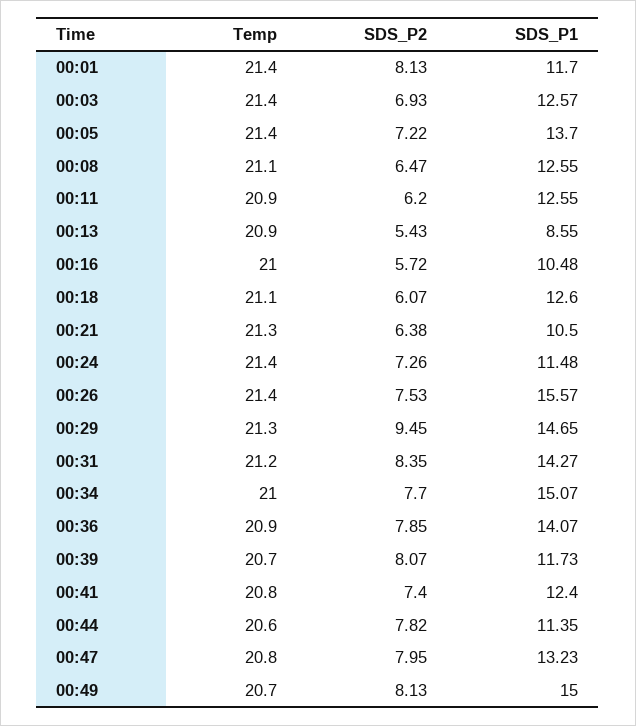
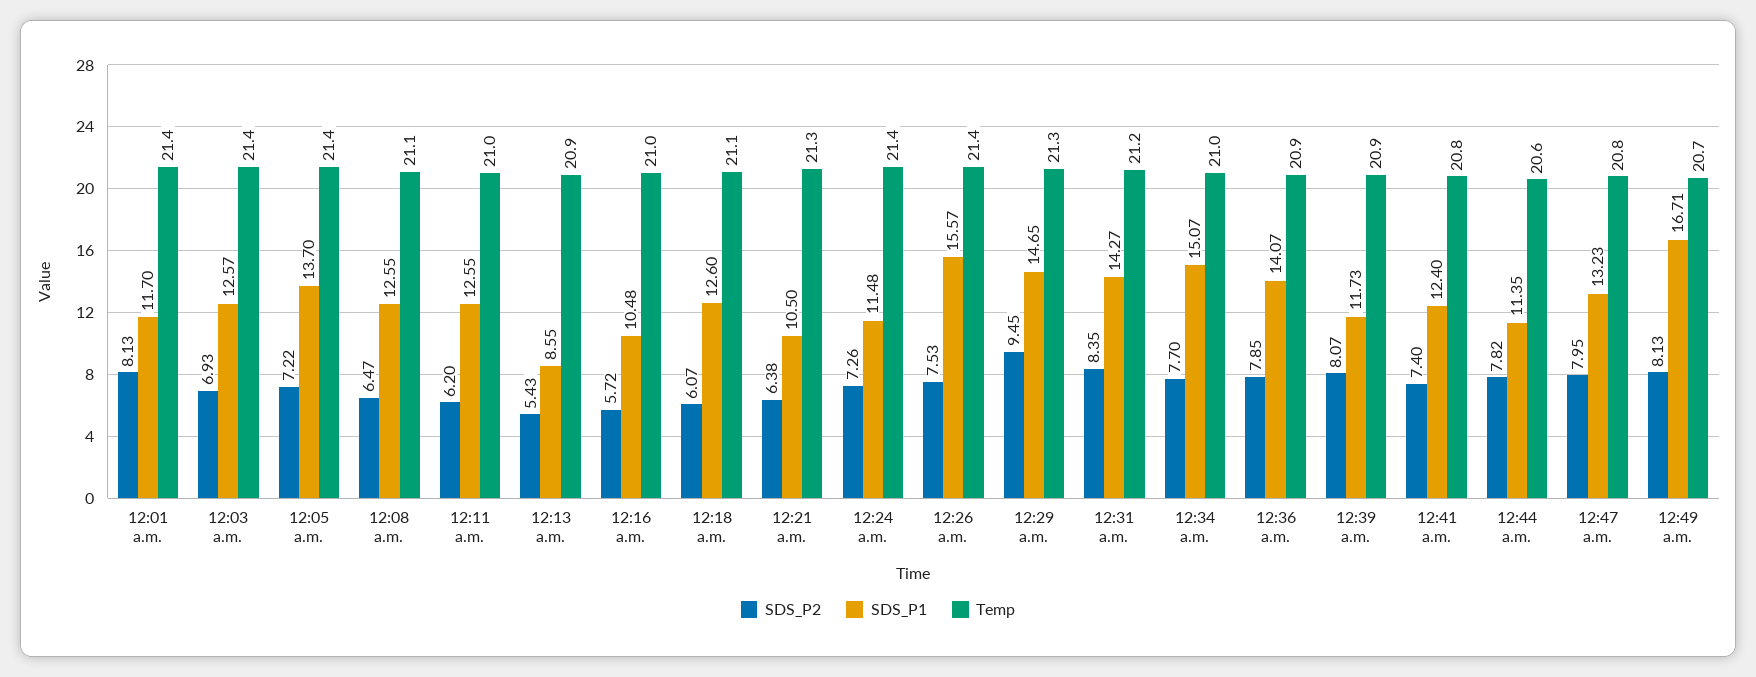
  {
    "Temp": {
      "00:01": 21.4,
      "00:03": 21.4,
      "00:05": 21.4,
      "00:08": 21.1,
-     "00:11": 20.9,
+     "00:11": 21,
      "00:13": 20.9,
      "00:16": 21,
      "00:18": 21.1,
      "00:21": 21.3,
      "00:24": 21.4,
      "00:26": 21.4,
      "00:29": 21.3,
      "00:31": 21.2,
      "00:34": 21,
      "00:36": 20.9,
-     "00:39": 20.7,
+     "00:39": 20.9,
      "00:41": 20.8,
      "00:44": 20.6,
      "00:47": 20.8,
      "00:49": 20.7
    },
    "SDS_P2": {
      "00:01": 8.13,
      "00:03": 6.93,
      "00:05": 7.22,
      "00:08": 6.47,
      "00:11": 6.2,
      "00:13": 5.43,
      "00:16": 5.72,
      "00:18": 6.07,
      "00:21": 6.38,
      "00:24": 7.26,
      "00:26": 7.53,
      "00:29": 9.45,
      "00:31": 8.35,
      "00:34": 7.7,
      "00:36": 7.85,
      "00:39": 8.07,
      "00:41": 7.4,
      "00:44": 7.82,
      "00:47": 7.95,
      "00:49": 8.13
    },
    "SDS_P1": {
      "00:01": 11.7,
      "00:03": 12.57,
      "00:05": 13.7,
      "00:08": 12.55,
      "00:11": 12.55,
      "00:13": 8.55,
      "00:16": 10.48,
      "00:18": 12.6,
      "00:21": 10.5,
      "00:24": 11.48,
      "00:26": 15.57,
      "00:29": 14.65,
      "00:31": 14.27,
      "00:34": 15.07,
      "00:36": 14.07,
      "00:39": 11.73,
      "00:41": 12.4,
      "00:44": 11.35,
      "00:47": 13.23,
-     "00:49": 15
+     "00:49": 16.71
    }
  }

